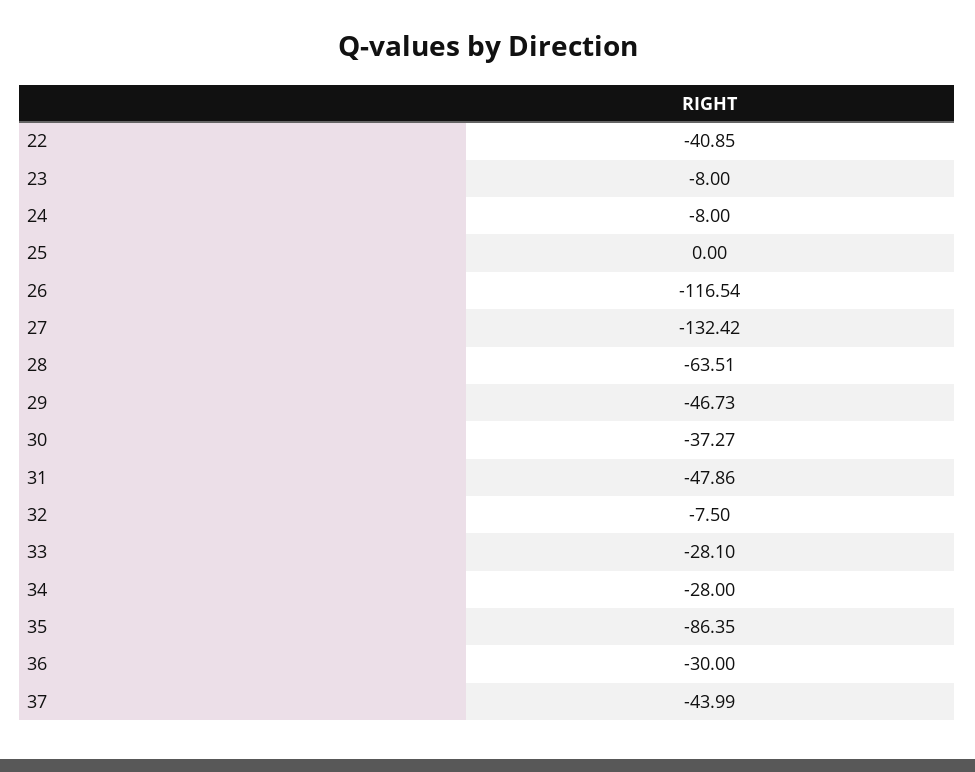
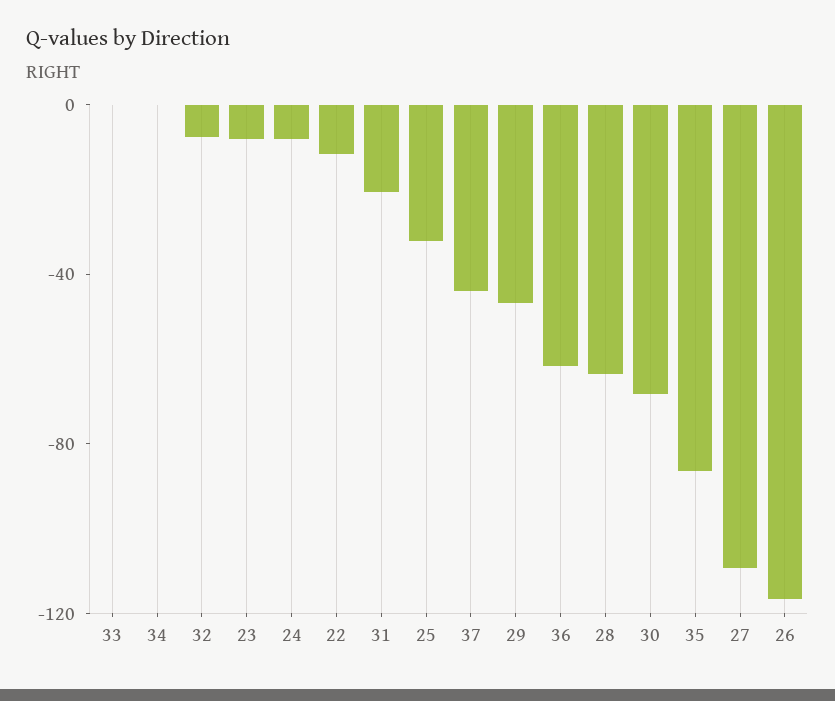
  {
-   "22": -40.85,
+   "22": -10,
    "23": -8,
    "24": -8,
-   "25": 0,
+   "25": -30,
    "26": -116.54,
-   "27": -132.42,
+   "27": -110,
    "28": -63.51,
    "29": -46.73,
-   "30": -37.27,
+   "30": -70,
-   "31": -47.86,
+   "31": -20,
    "32": -7.5,
-   "33": -28.1,
+   "33": 0,
-   "34": -28,
+   "34": 0,
    "35": -86.35,
-   "36": -30,
+   "36": -60,
    "37": -43.99
  }

